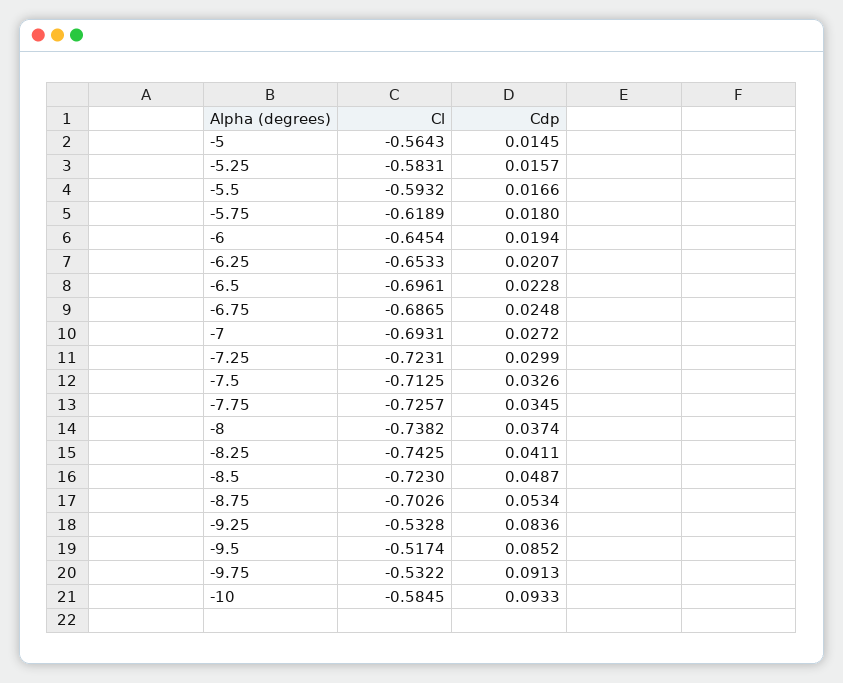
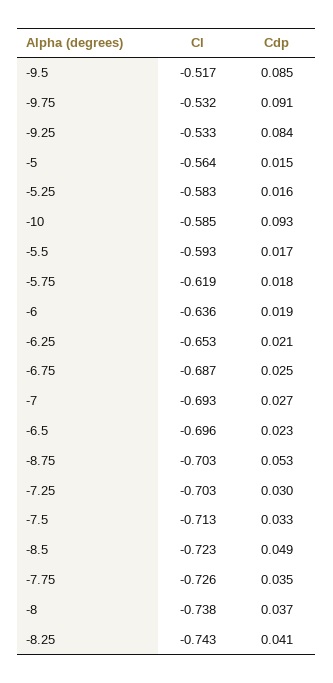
  {
    "Cl": {
      "-5": -0.5643,
      "-5.25": -0.5831,
      "-5.5": -0.5932,
      "-5.75": -0.6189,
-     "-6": -0.6454,
+     "-6": -0.636,
      "-6.25": -0.6533,
      "-6.5": -0.6961,
      "-6.75": -0.6865,
      "-7": -0.6931,
-     "-7.25": -0.7231,
+     "-7.25": -0.703,
      "-7.5": -0.7125,
      "-7.75": -0.7257,
      "-8": -0.7382,
      "-8.25": -0.7425,
      "-8.5": -0.723,
      "-8.75": -0.7026,
      "-9.25": -0.5328,
      "-9.5": -0.5174,
      "-9.75": -0.5322,
      "-10": -0.5845
    },
    "Cdp": {
      "-5": 0.0145,
      "-5.25": 0.0157,
      "-5.5": 0.0166,
      "-5.75": 0.018,
      "-6": 0.0194,
      "-6.25": 0.0207,
      "-6.5": 0.0228,
      "-6.75": 0.0248,
      "-7": 0.0272,
      "-7.25": 0.0299,
      "-7.5": 0.0326,
      "-7.75": 0.0345,
      "-8": 0.0374,
      "-8.25": 0.0411,
      "-8.5": 0.0487,
      "-8.75": 0.0534,
      "-9.25": 0.0836,
      "-9.5": 0.0852,
      "-9.75": 0.0913,
      "-10": 0.0933
    }
  }

